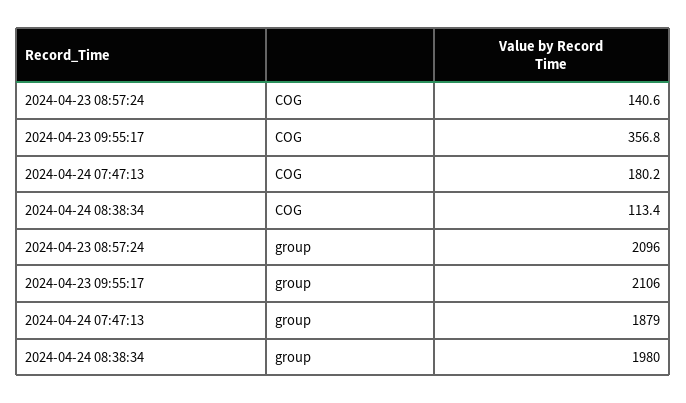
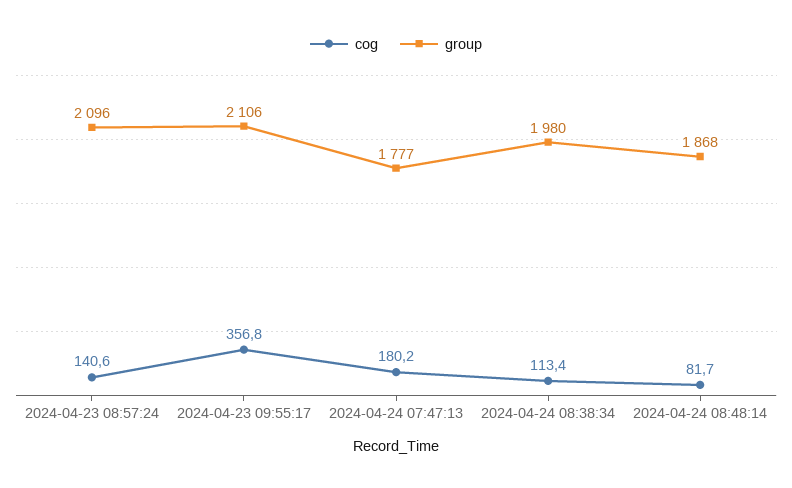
  {
    "COG": {
      "2024-04-23 08:57:24": 140.6,
      "2024-04-23 09:55:17": 356.8,
      "2024-04-24 07:47:13": 180.2,
-     "2024-04-24 08:38:34": 113.4
+     "2024-04-24 08:38:34": 113.4,
+     "2024-04-24 08:48:14": 81.7
    },
    "group": {
      "2024-04-23 08:57:24": 2096,
      "2024-04-23 09:55:17": 2106,
-     "2024-04-24 07:47:13": 1879,
+     "2024-04-24 07:47:13": 1777,
-     "2024-04-24 08:38:34": 1980
+     "2024-04-24 08:38:34": 1980,
+     "2024-04-24 08:48:14": 1868
    }
  }

